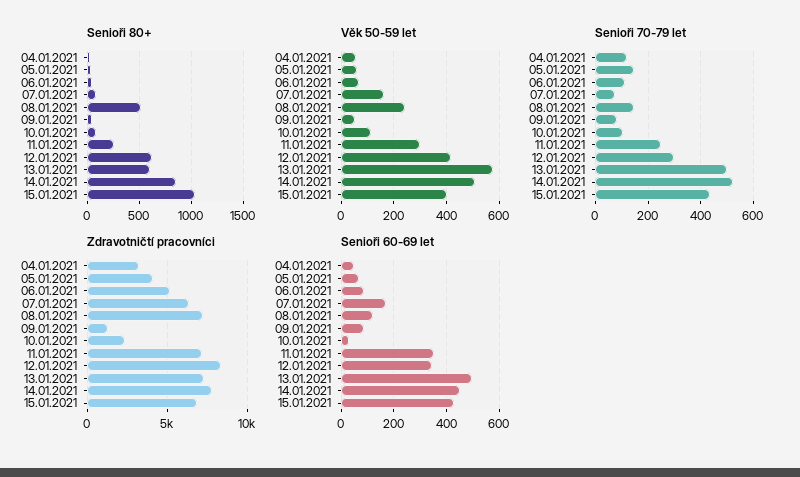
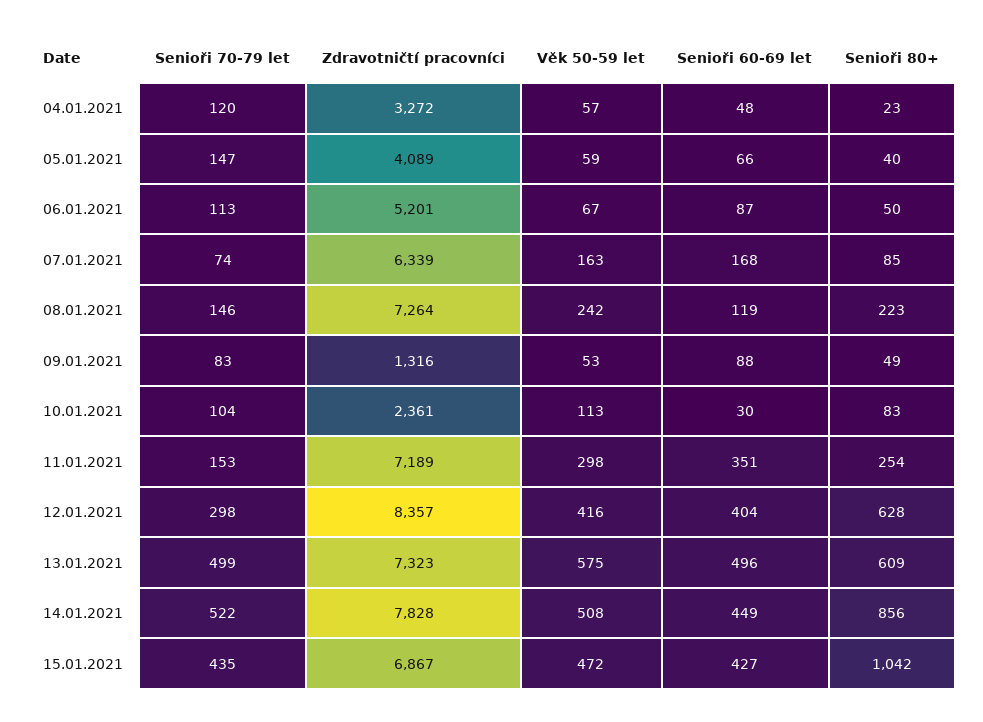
  {
    "Senioři 80+": {
      "04.01.2021": 23,
      "05.01.2021": 40,
      "06.01.2021": 50,
      "07.01.2021": 85,
-     "08.01.2021": 500,
+     "08.01.2021": 223,
      "09.01.2021": 49,
      "10.01.2021": 83,
      "11.01.2021": 254,
      "12.01.2021": 628,
      "13.01.2021": 609,
      "14.01.2021": 856,
      "15.01.2021": 1042
    },
    "Věk 50-59 let": {
      "04.01.2021": 57,
      "05.01.2021": 59,
      "06.01.2021": 67,
      "07.01.2021": 163,
      "08.01.2021": 242,
      "09.01.2021": 53,
      "10.01.2021": 113,
      "11.01.2021": 298,
      "12.01.2021": 416,
      "13.01.2021": 575,
      "14.01.2021": 508,
-     "15.01.2021": 400
+     "15.01.2021": 472
    },
    "Senioři 70-79 let": {
      "04.01.2021": 120,
      "05.01.2021": 147,
      "06.01.2021": 113,
      "07.01.2021": 74,
      "08.01.2021": 146,
      "09.01.2021": 83,
      "10.01.2021": 104,
-     "11.01.2021": 250,
+     "11.01.2021": 153,
      "12.01.2021": 298,
      "13.01.2021": 499,
      "14.01.2021": 522,
      "15.01.2021": 435
    },
    "Zdravotničtí pracovníci": {
      "04.01.2021": 3272,
      "05.01.2021": 4089,
      "06.01.2021": 5201,
      "07.01.2021": 6339,
      "08.01.2021": 7264,
      "09.01.2021": 1316,
      "10.01.2021": 2361,
      "11.01.2021": 7189,
      "12.01.2021": 8357,
      "13.01.2021": 7323,
      "14.01.2021": 7828,
      "15.01.2021": 6867
    },
    "Senioři 60-69 let": {
      "04.01.2021": 48,
      "05.01.2021": 66,
      "06.01.2021": 87,
      "07.01.2021": 168,
      "08.01.2021": 119,
      "09.01.2021": 88,
      "10.01.2021": 30,
      "11.01.2021": 351,
-     "12.01.2021": 350,
+     "12.01.2021": 404,
      "13.01.2021": 496,
      "14.01.2021": 449,
      "15.01.2021": 427
    }
  }

